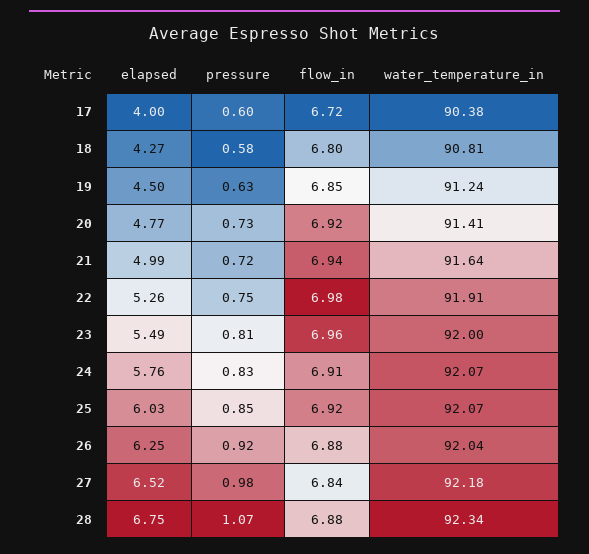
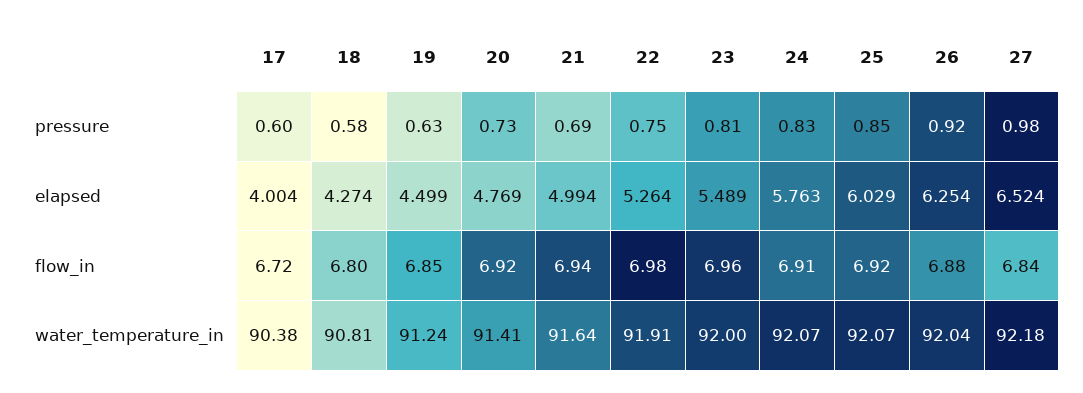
  {
    "elapsed": {
      "17": 4.004,
      "18": 4.274,
      "19": 4.499,
      "20": 4.769,
      "21": 4.994,
      "22": 5.264,
      "23": 5.489,
      "24": 5.763,
      "25": 6.029,
      "26": 6.254,
-     "27": 6.524,
+     "27": 6.524
-     "28": 6.75
    },
    "pressure": {
      "17": 0.6,
      "18": 0.58,
      "19": 0.63,
      "20": 0.73,
-     "21": 0.72,
+     "21": 0.69,
      "22": 0.75,
      "23": 0.81,
      "24": 0.83,
      "25": 0.85,
      "26": 0.92,
-     "27": 0.98,
+     "27": 0.98
-     "28": 1.07
    },
    "flow_in": {
      "17": 6.72,
      "18": 6.8,
      "19": 6.85,
      "20": 6.92,
      "21": 6.94,
      "22": 6.98,
      "23": 6.96,
      "24": 6.91,
      "25": 6.92,
      "26": 6.88,
-     "27": 6.84,
+     "27": 6.84
-     "28": 6.88
    },
    "water_temperature_in": {
      "17": 90.38,
      "18": 90.81,
      "19": 91.24,
      "20": 91.41,
      "21": 91.64,
      "22": 91.91,
      "23": 92,
      "24": 92.07,
      "25": 92.07,
      "26": 92.04,
-     "27": 92.18,
+     "27": 92.18
-     "28": 92.34
    }
  }

